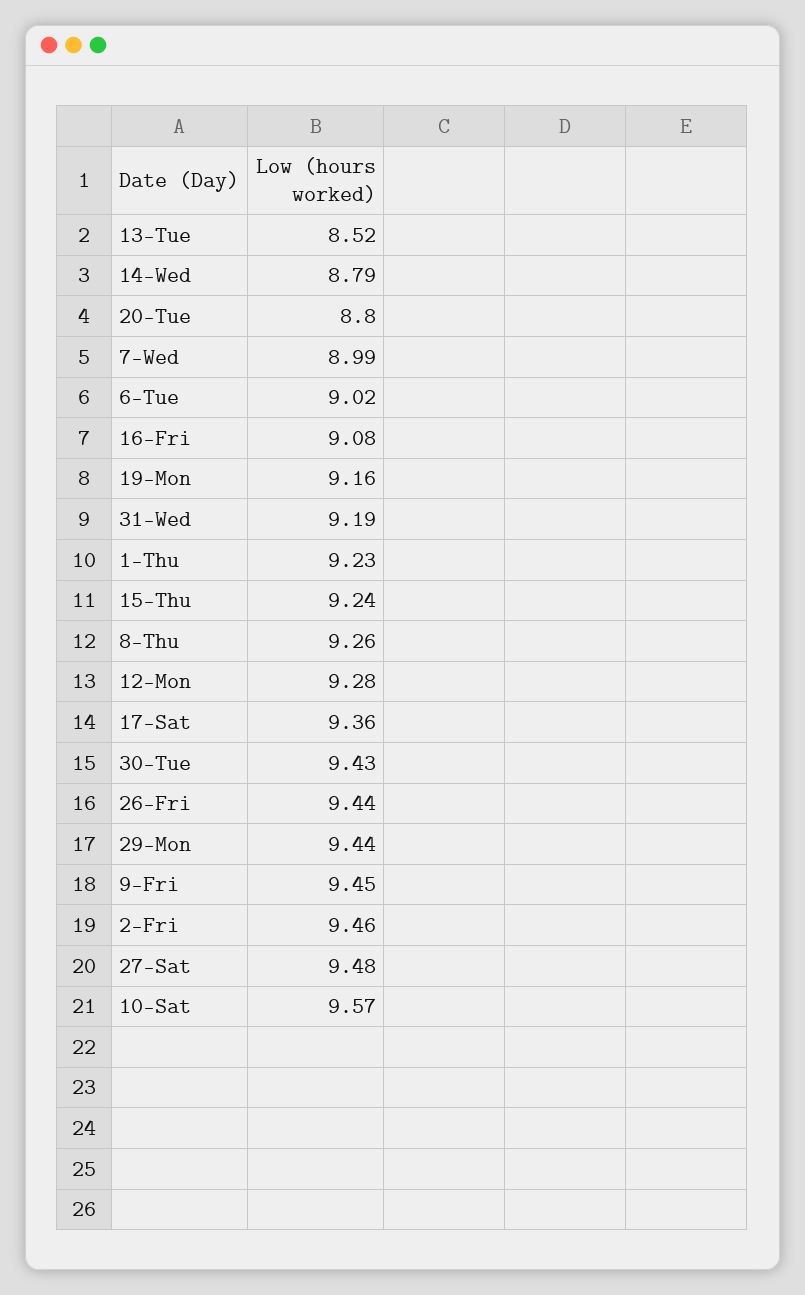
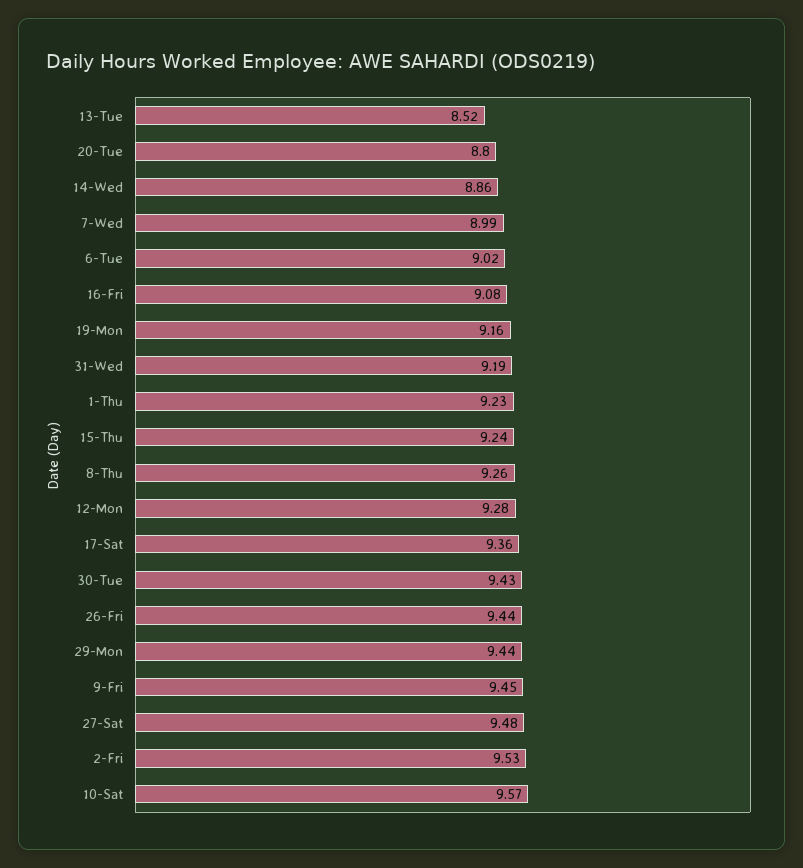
  {
    "13-Tue": 8.52,
-   "14-Wed": 8.79,
+   "14-Wed": 8.86,
    "20-Tue": 8.8,
    "7-Wed": 8.99,
    "6-Tue": 9.02,
    "16-Fri": 9.08,
    "19-Mon": 9.16,
    "31-Wed": 9.19,
    "1-Thu": 9.23,
    "15-Thu": 9.24,
    "8-Thu": 9.26,
    "12-Mon": 9.28,
    "17-Sat": 9.36,
    "30-Tue": 9.43,
    "26-Fri": 9.44,
    "29-Mon": 9.44,
    "9-Fri": 9.45,
-   "2-Fri": 9.46,
+   "2-Fri": 9.53,
    "27-Sat": 9.48,
    "10-Sat": 9.57
  }

